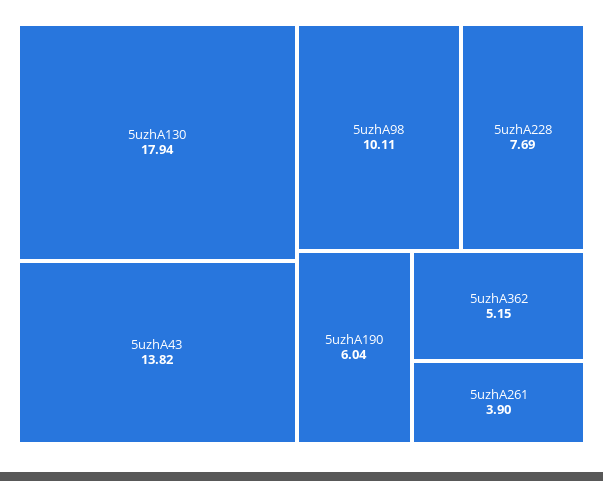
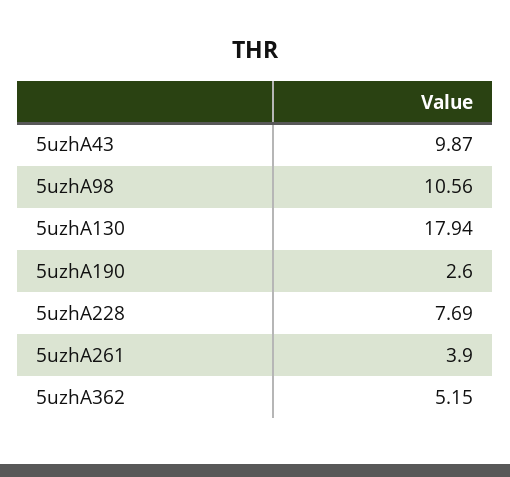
  {
    "5uzhA130": 17.94,
-   "5uzhA43": 13.82,
+   "5uzhA43": 9.87,
-   "5uzhA98": 10.11,
+   "5uzhA98": 10.56,
    "5uzhA228": 7.69,
-   "5uzhA190": 6.04,
+   "5uzhA190": 2.6,
    "5uzhA362": 5.15,
    "5uzhA261": 3.9
  }

